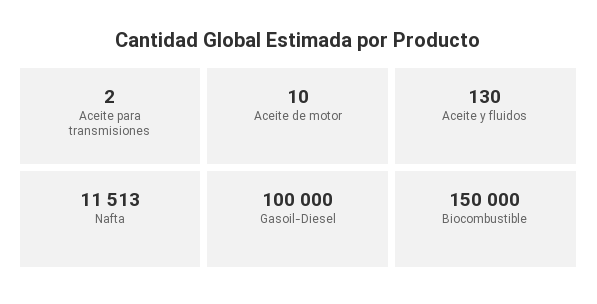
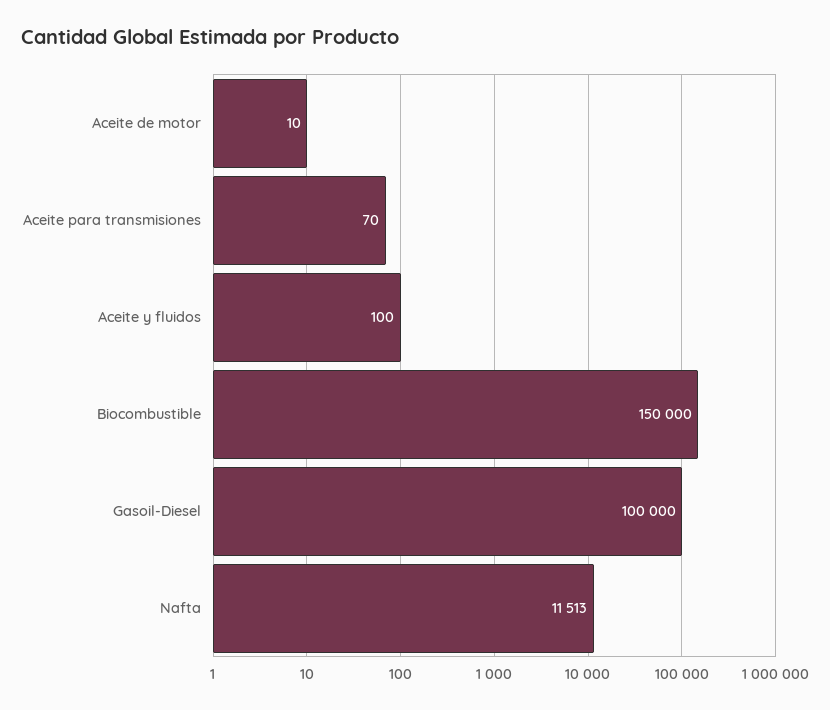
  {
-   "Aceite para transmisiones": 2,
+   "Aceite para transmisiones": 70,
    "Aceite de motor": 10,
-   "Aceite y fluidos": 130,
+   "Aceite y fluidos": 100,
    "Nafta": 11513,
    "Gasoil-Diesel": 100000,
    "Biocombustible": 150000
  }

